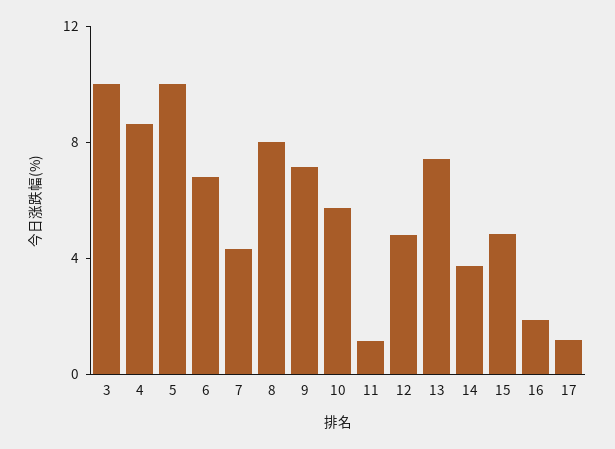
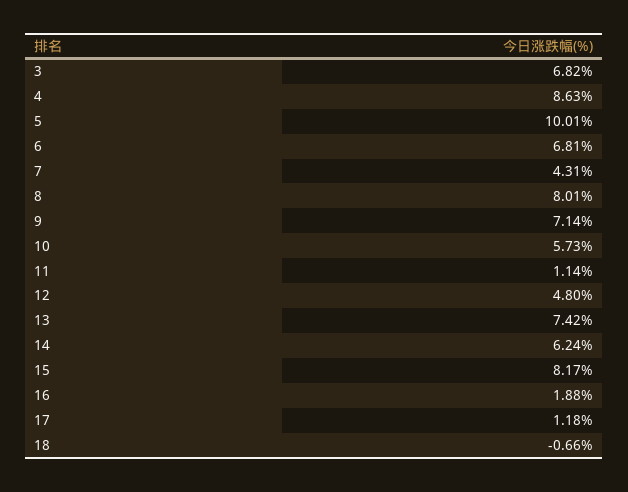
  {
-   "3": 10,
+   "3": 6.82,
    "4": 8.63,
    "5": 10.01,
    "6": 6.81,
    "7": 4.31,
    "8": 8.01,
    "9": 7.14,
    "10": 5.73,
    "11": 1.14,
    "12": 4.8,
    "13": 7.42,
-   "14": 4,
+   "14": 6.24,
-   "15": 5,
+   "15": 8.17,
    "16": 1.88,
-   "17": 1.18
+   "17": 1.18,
+   "18": -0.66
  }

